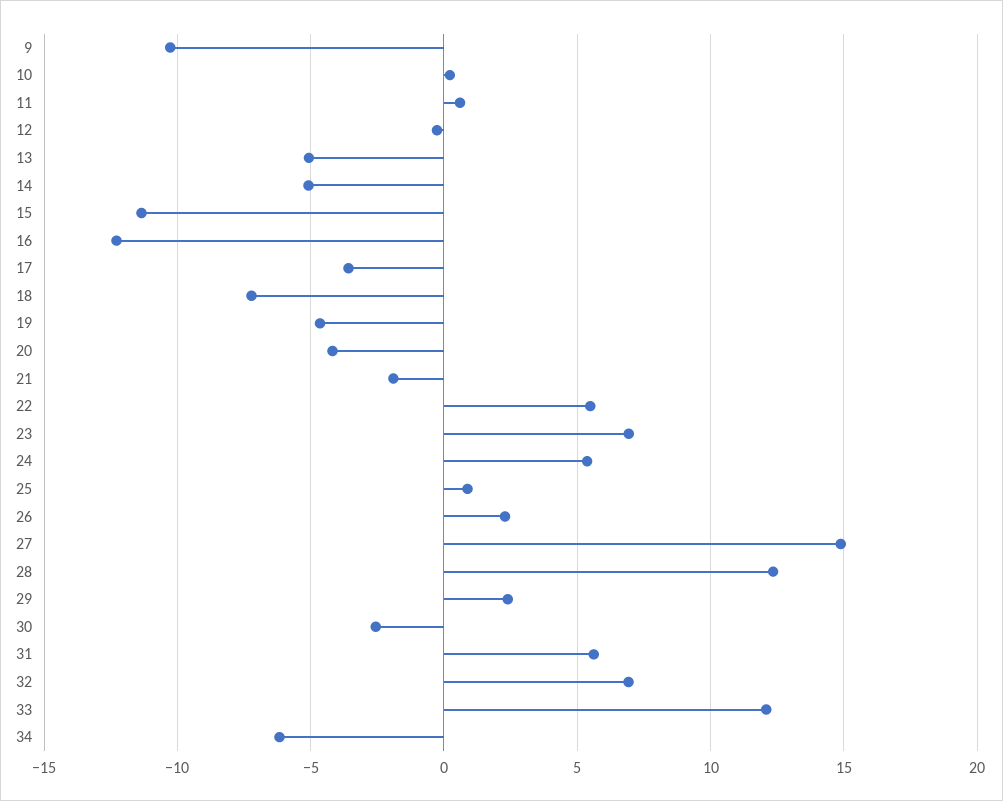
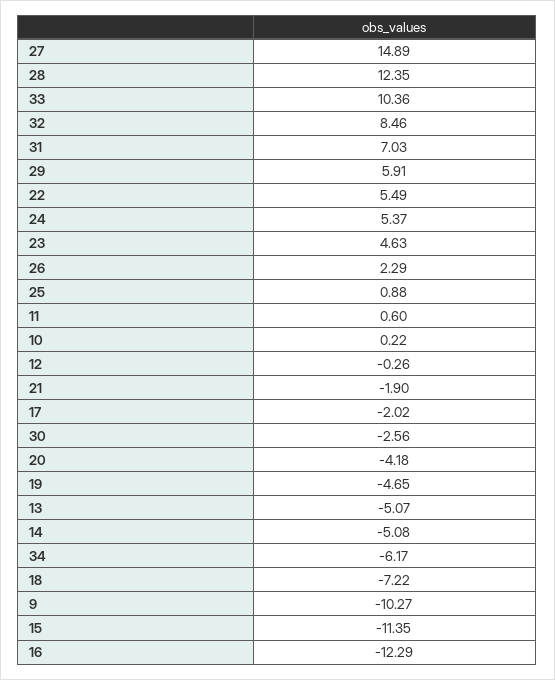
  {
    "9": -10.27,
    "10": 0.22,
    "11": 0.6,
    "12": -0.26,
    "13": -5.07,
    "14": -5.08,
    "15": -11.35,
    "16": -12.29,
-   "17": -3.5,
+   "17": -2.02,
    "18": -7.22,
    "19": -4.65,
    "20": -4.18,
    "21": -1.9,
    "22": 5.49,
-   "23": 7,
+   "23": 4.63,
    "24": 5.37,
    "25": 0.88,
    "26": 2.29,
    "27": 14.89,
    "28": 12.35,
-   "29": 2.5,
+   "29": 5.91,
    "30": -2.56,
-   "31": 5.5,
+   "31": 7.03,
-   "32": 7,
+   "32": 8.46,
-   "33": 12,
+   "33": 10.36,
    "34": -6.17
  }

